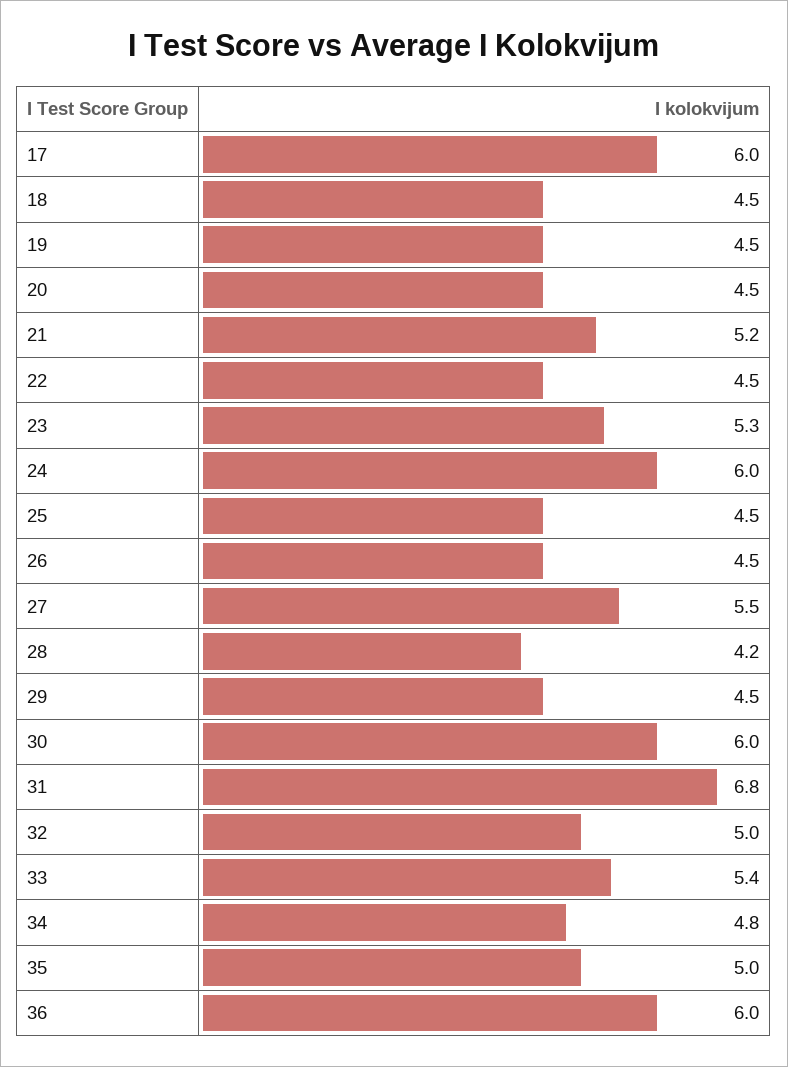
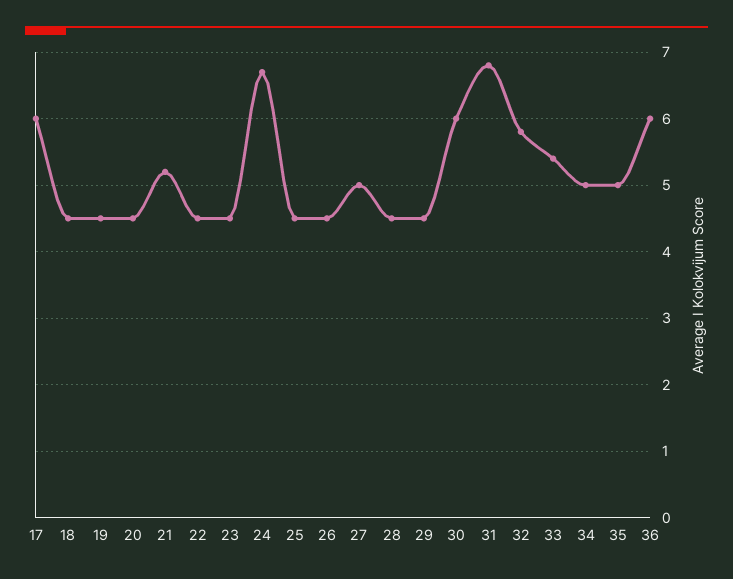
  {
    "17": 6,
    "18": 4.5,
    "19": 4.5,
    "20": 4.5,
    "21": 5.2,
    "22": 4.5,
-   "23": 5.3,
+   "23": 4.5,
-   "24": 6,
+   "24": 6.7,
    "25": 4.5,
    "26": 4.5,
-   "27": 5.5,
+   "27": 5,
-   "28": 4.2,
+   "28": 4.5,
    "29": 4.5,
    "30": 6,
    "31": 6.8,
-   "32": 5,
+   "32": 5.8,
    "33": 5.4,
-   "34": 4.8,
+   "34": 5,
    "35": 5,
    "36": 6
  }

